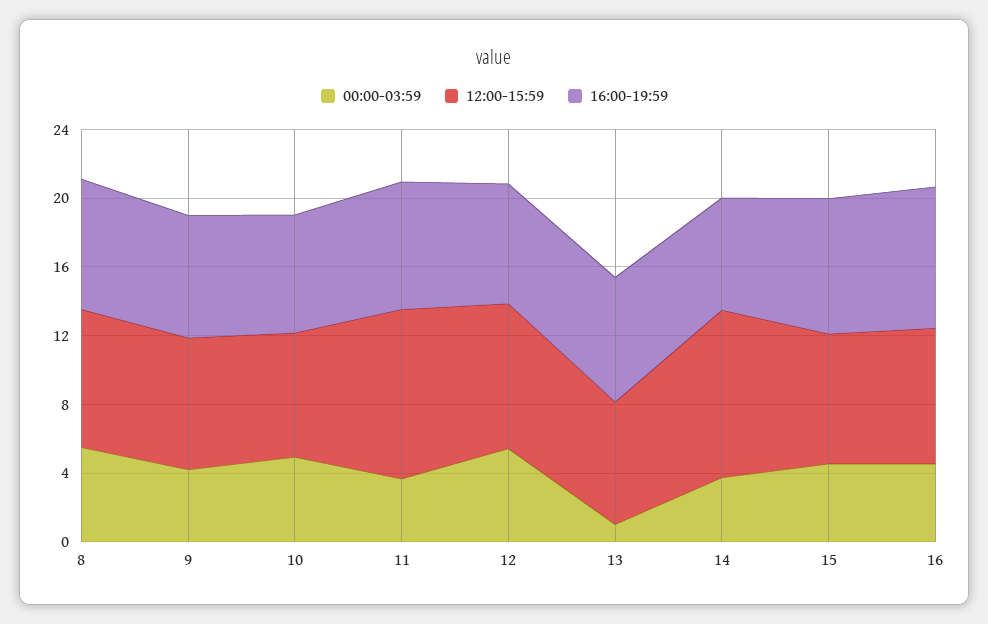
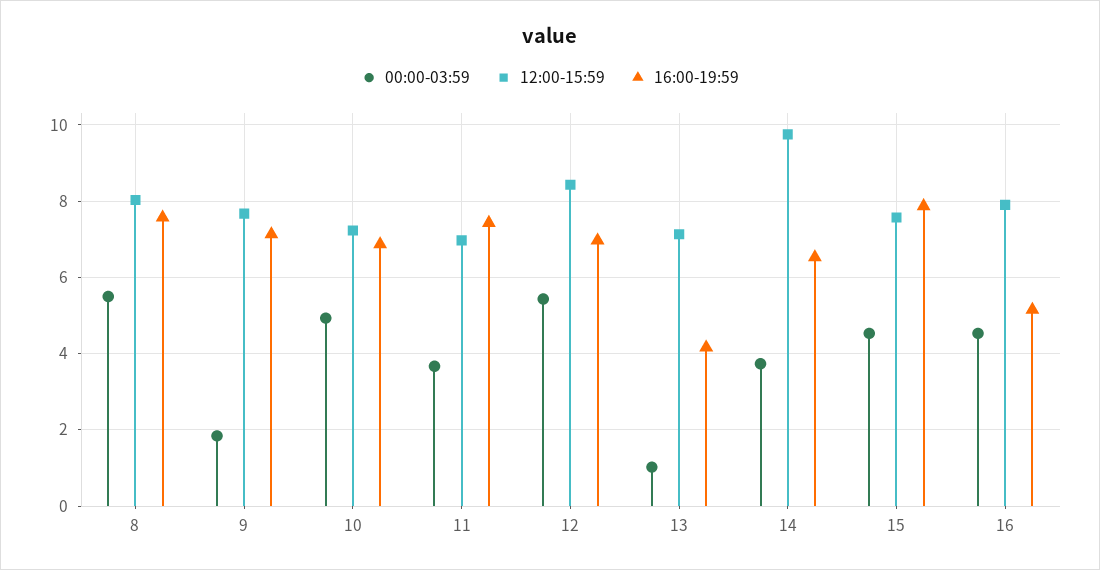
  {
    "00:00-03:59": {
      "8": 5.6,
-     "9": 4,
+     "9": 1.8,
      "10": 5,
      "11": 3.6,
      "12": 5.4,
      "13": 1,
      "14": 3.8,
      "15": 4.6,
      "16": 4.6
    },
    "12:00-15:59": {
      "8": 8,
      "9": 7.6,
      "10": 7.2,
-     "11": 10,
+     "11": 7,
      "12": 8.4,
      "13": 7.2,
      "14": 9.8,
      "15": 7.6,
      "16": 8
    },
    "16:00-19:59": {
      "8": 7.6,
      "9": 7.2,
      "10": 6.8,
      "11": 7.4,
      "12": 7,
-     "13": 7,
+     "13": 4.2,
      "14": 6.6,
      "15": 7.8,
-     "16": 8
+     "16": 5.2
    }
  }

